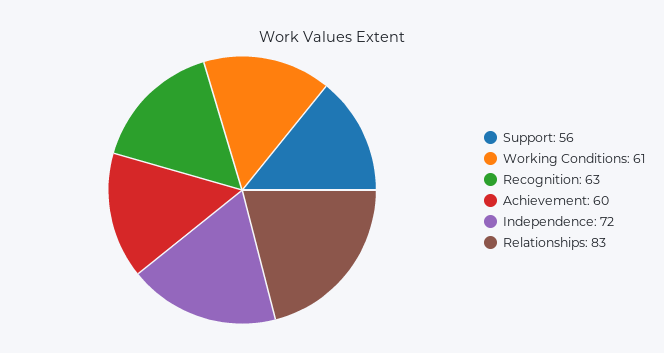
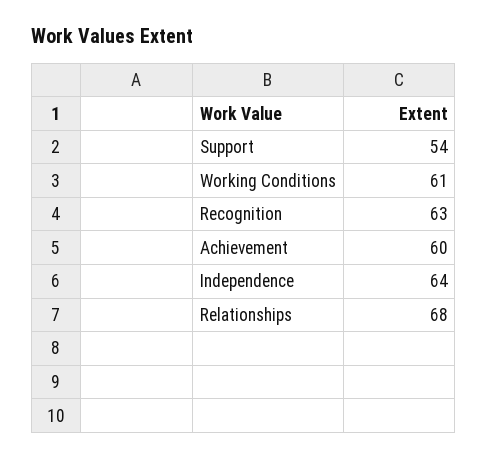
  {
-   "Support": 56,
+   "Support": 54,
    "Working Conditions": 61,
    "Recognition": 63,
    "Achievement": 60,
-   "Independence": 72,
+   "Independence": 64,
-   "Relationships": 83
+   "Relationships": 68
  }

